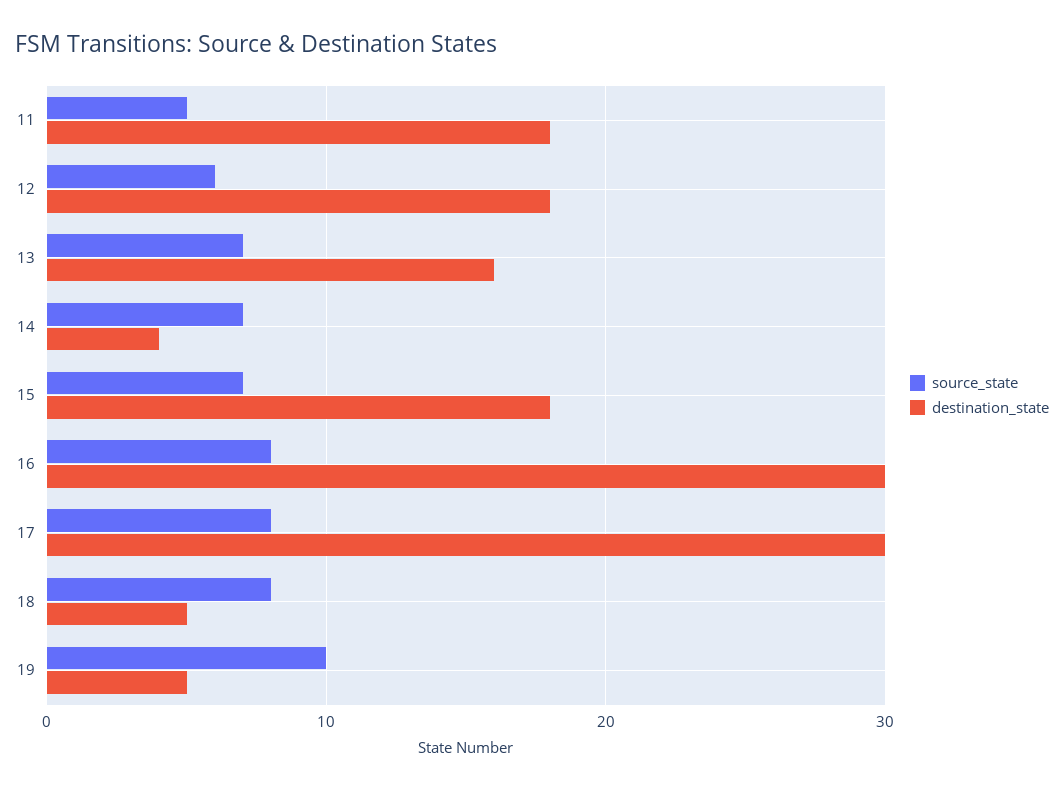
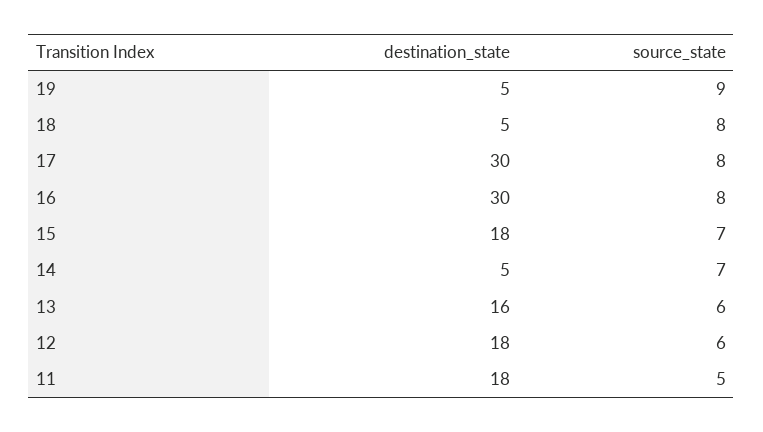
  {
    "source_state": {
      "11": 5,
      "12": 6,
-     "13": 7,
+     "13": 6,
      "14": 7,
      "15": 7,
      "16": 8,
      "17": 8,
      "18": 8,
-     "19": 10
+     "19": 9
    },
    "destination_state": {
      "11": 18,
      "12": 18,
      "13": 16,
-     "14": 4,
+     "14": 5,
      "15": 18,
      "16": 30,
      "17": 30,
      "18": 5,
      "19": 5
    }
  }

